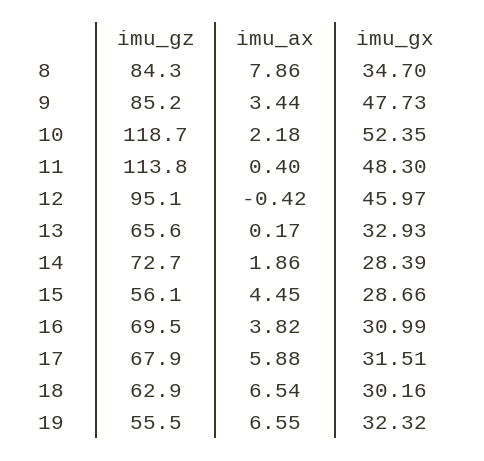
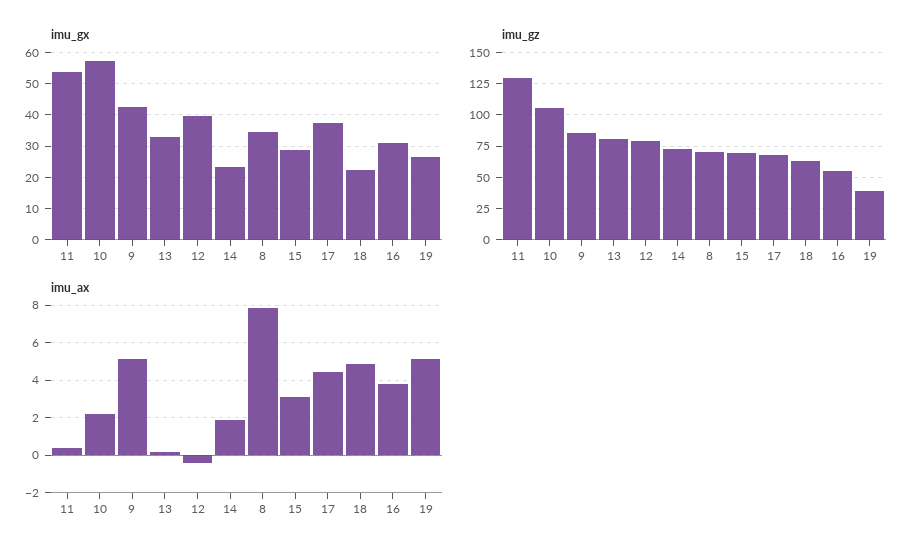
  {
    "imu_gz": {
-     "8": 84.3,
+     "8": 70,
      "9": 85.2,
-     "10": 118.7,
+     "10": 105,
-     "11": 113.8,
+     "11": 130,
-     "12": 95.1,
+     "12": 80,
-     "13": 65.6,
+     "13": 80,
      "14": 72.7,
-     "15": 56.1,
+     "15": 70,
-     "16": 69.5,
+     "16": 55,
      "17": 67.9,
      "18": 62.9,
-     "19": 55.5
+     "19": 40
    },
    "imu_ax": {
      "8": 7.86,
-     "9": 3.44,
+     "9": 5,
      "10": 2.18,
      "11": 0.4,
      "12": -0.42,
      "13": 0.17,
      "14": 1.86,
-     "15": 4.45,
+     "15": 3,
      "16": 3.82,
-     "17": 5.88,
+     "17": 4.5,
-     "18": 6.54,
+     "18": 5,
-     "19": 6.55
+     "19": 5
    },
    "imu_gx": {
      "8": 34.7,
-     "9": 47.73,
+     "9": 42,
-     "10": 52.35,
+     "10": 58,
-     "11": 48.3,
+     "11": 54,
-     "12": 45.97,
+     "12": 40,
      "13": 32.93,
-     "14": 28.39,
+     "14": 24,
      "15": 28.66,
      "16": 30.99,
-     "17": 31.51,
+     "17": 38,
-     "18": 30.16,
+     "18": 22,
-     "19": 32.32
+     "19": 26
    }
  }

